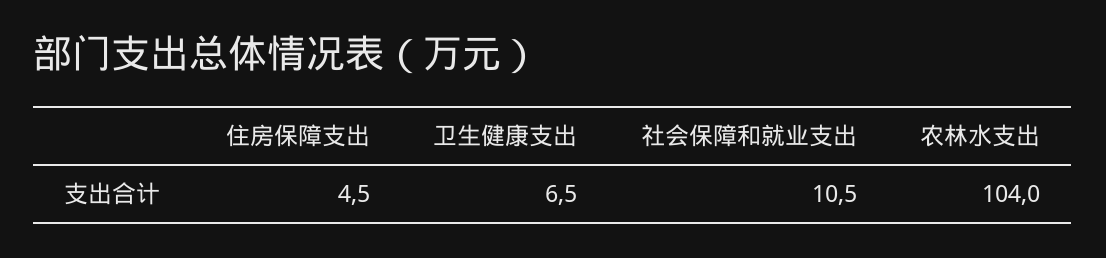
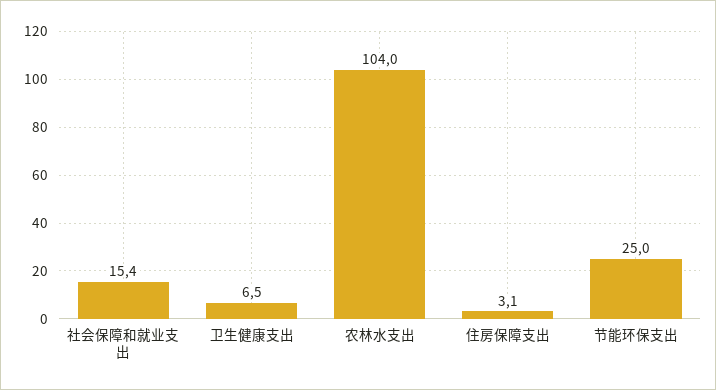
  {
-   "住房保障支出": 4.5,
+   "住房保障支出": 3.1,
    "卫生健康支出": 6.5,
-   "社会保障和就业支出": 10.5,
+   "社会保障和就业支出": 15.4,
-   "农林水支出": 104
+   "农林水支出": 104,
+   "节能环保支出": 25
  }

